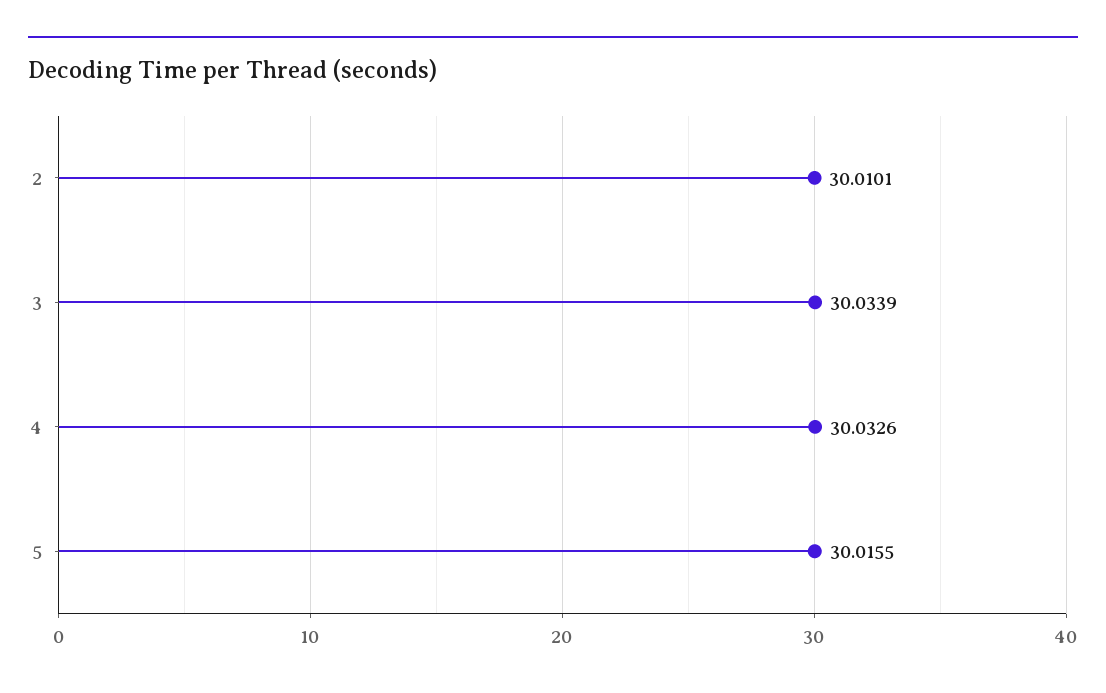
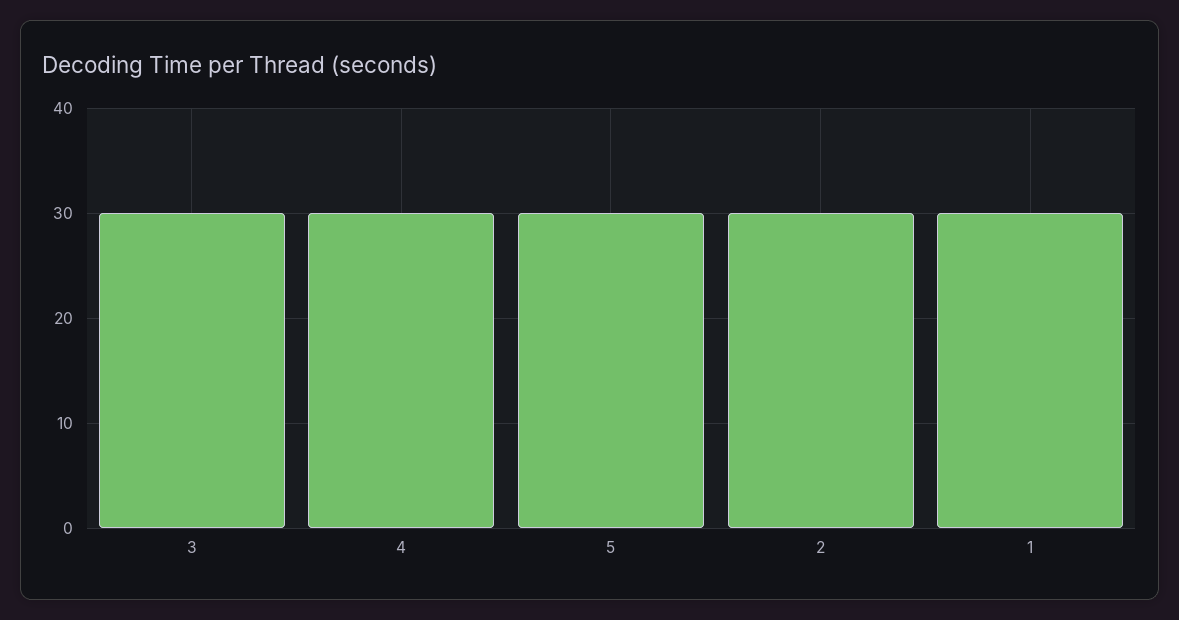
  {
    "2": 30.0101,
    "3": 30.0339,
    "4": 30.0326,
-   "5": 30.0155
+   "5": 30.0155,
+   "1": 30
  }

